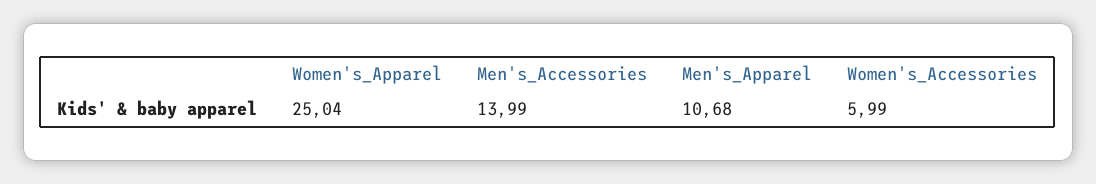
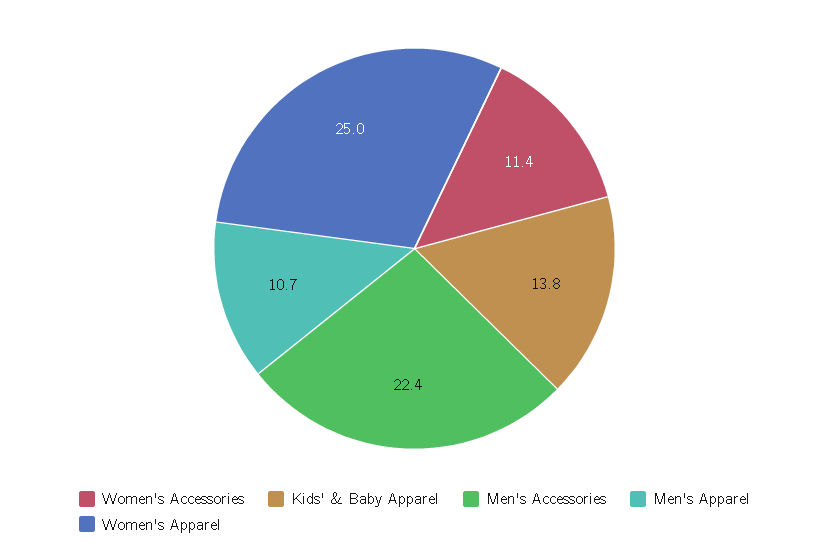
  {
    "Women's_Apparel": 25.04,
-   "Men's_Accessories": 13.99,
+   "Men's_Accessories": 22.4,
    "Men's_Apparel": 10.68,
-   "Women's_Accessories": 5.99
+   "Women's_Accessories": 11.4,
+   "Kids' & Baby Apparel": 13.8
  }

